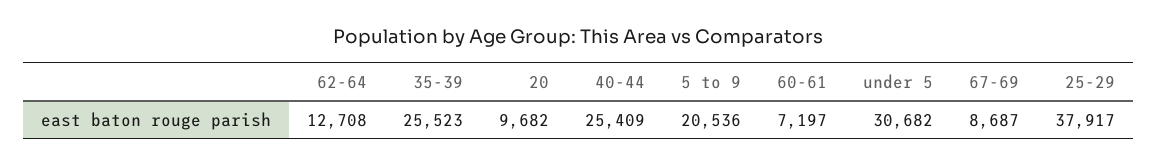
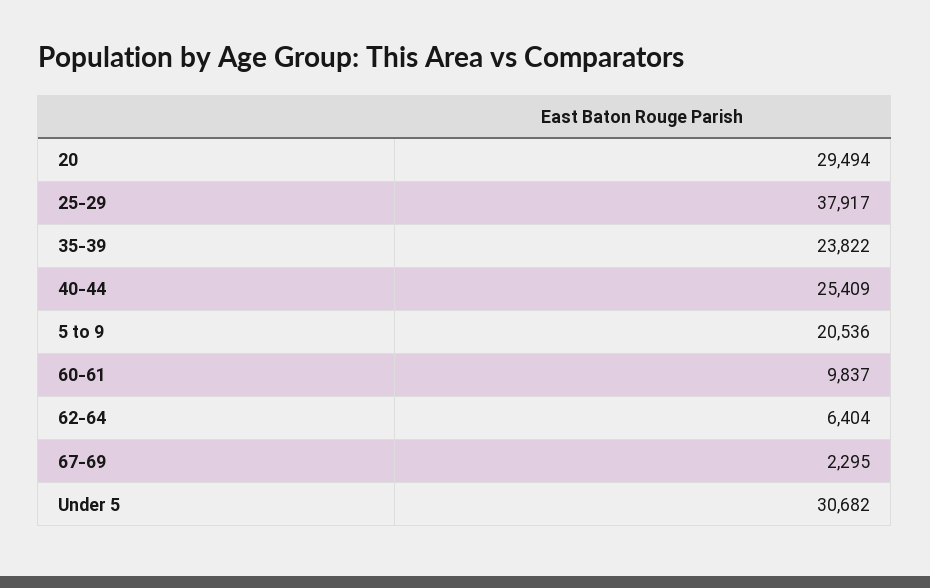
  {
-   "62-64": 12708,
+   "62-64": 6404,
-   "35-39": 25523,
+   "35-39": 23822,
-   "20": 9682,
+   "20": 29494,
    "40-44": 25409,
    "5 to 9": 20536,
-   "60-61": 7197,
+   "60-61": 9837,
    "under 5": 30682,
-   "67-69": 8687,
+   "67-69": 2295,
    "25-29": 37917
  }

